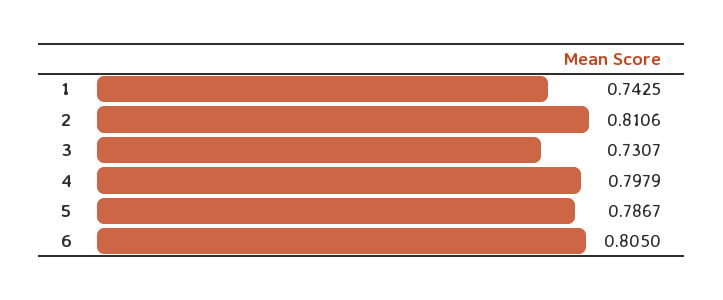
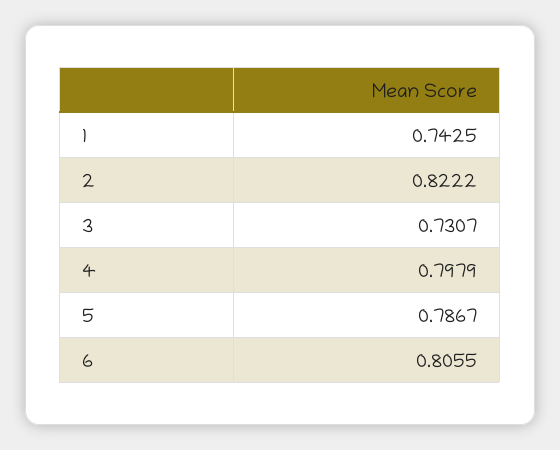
  {
    "1": 0.7425,
-   "2": 0.8106,
+   "2": 0.8222,
    "3": 0.7307,
    "4": 0.7979,
    "5": 0.7867,
-   "6": 0.805
+   "6": 0.8055
  }

